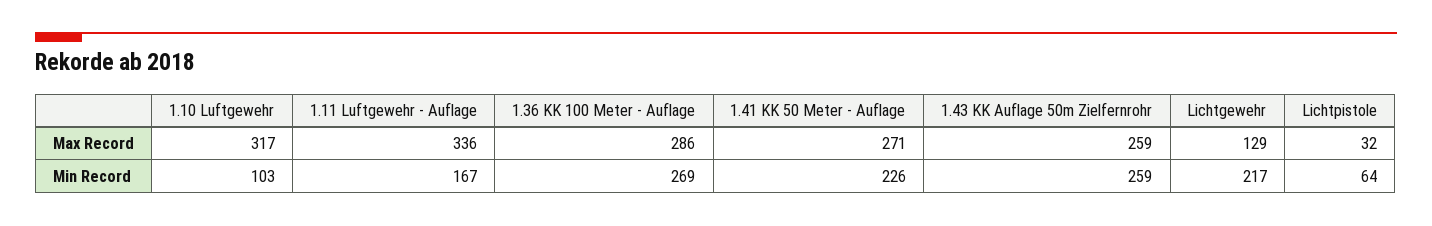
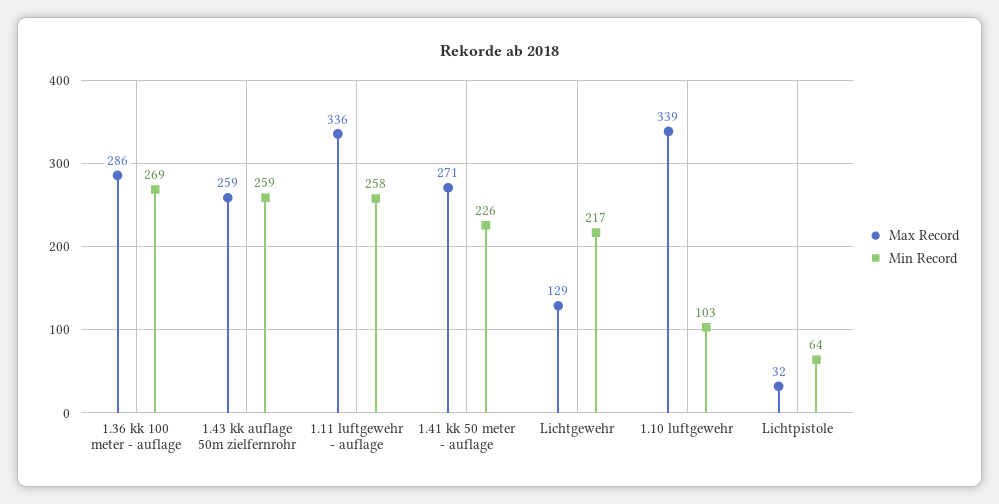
  {
    "Max Record": {
-     "1.10 Luftgewehr": 317,
+     "1.10 Luftgewehr": 339,
      "1.11 Luftgewehr - Auflage": 336,
      "1.36 KK 100 Meter - Auflage": 286,
      "1.41 KK 50 Meter - Auflage": 271,
      "1.43 KK Auflage 50m Zielfernrohr": 259,
      "Lichtgewehr": 129,
      "Lichtpistole": 32
    },
    "Min Record": {
      "1.10 Luftgewehr": 103,
-     "1.11 Luftgewehr - Auflage": 167,
+     "1.11 Luftgewehr - Auflage": 258,
      "1.36 KK 100 Meter - Auflage": 269,
      "1.41 KK 50 Meter - Auflage": 226,
      "1.43 KK Auflage 50m Zielfernrohr": 259,
      "Lichtgewehr": 217,
      "Lichtpistole": 64
    }
  }

